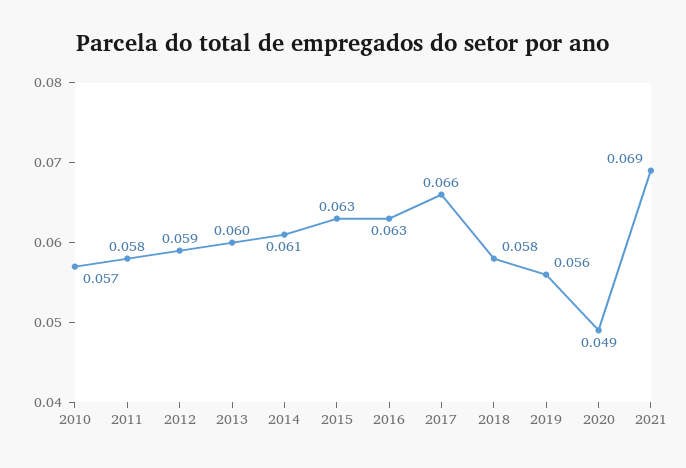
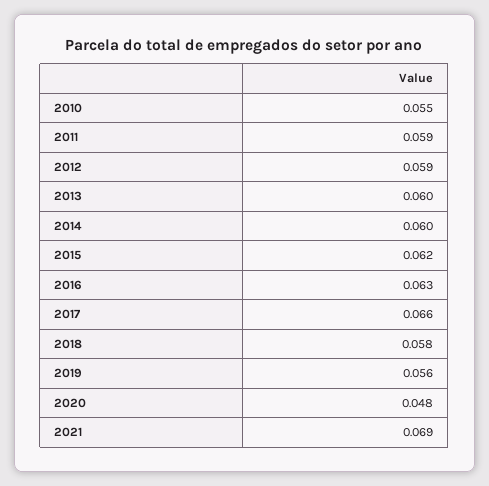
  {
-   "2010": 0.057,
+   "2010": 0.055,
-   "2011": 0.058,
+   "2011": 0.059,
    "2012": 0.059,
    "2013": 0.06,
-   "2014": 0.061,
+   "2014": 0.06,
-   "2015": 0.063,
+   "2015": 0.062,
    "2016": 0.063,
    "2017": 0.066,
    "2018": 0.058,
    "2019": 0.056,
-   "2020": 0.049,
+   "2020": 0.048,
    "2021": 0.069
  }

